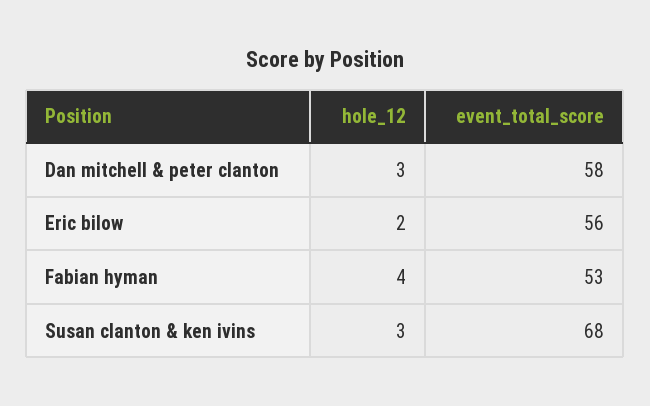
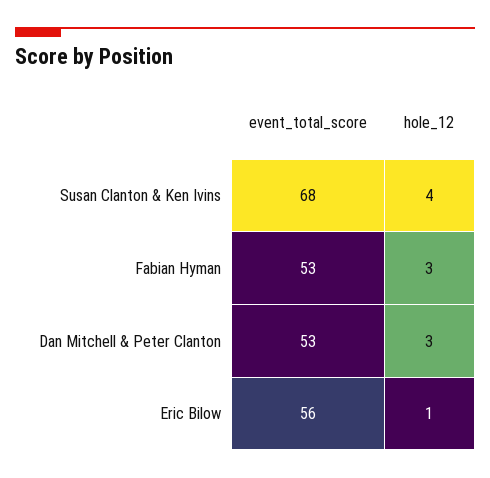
  {
    "hole_12": {
      "Dan mitchell & peter clanton": 3,
-     "Eric bilow": 2,
+     "Eric bilow": 1,
-     "Fabian hyman": 4,
+     "Fabian hyman": 3,
-     "Susan clanton & ken ivins": 3
+     "Susan clanton & ken ivins": 4
    },
    "event_total_score": {
-     "Dan mitchell & peter clanton": 58,
+     "Dan mitchell & peter clanton": 53,
      "Eric bilow": 56,
      "Fabian hyman": 53,
      "Susan clanton & ken ivins": 68
    }
  }

